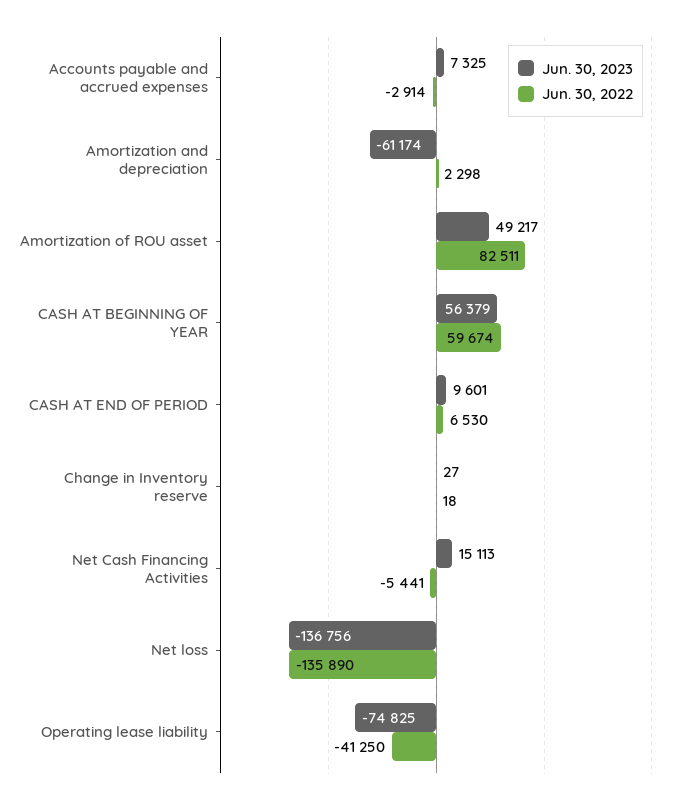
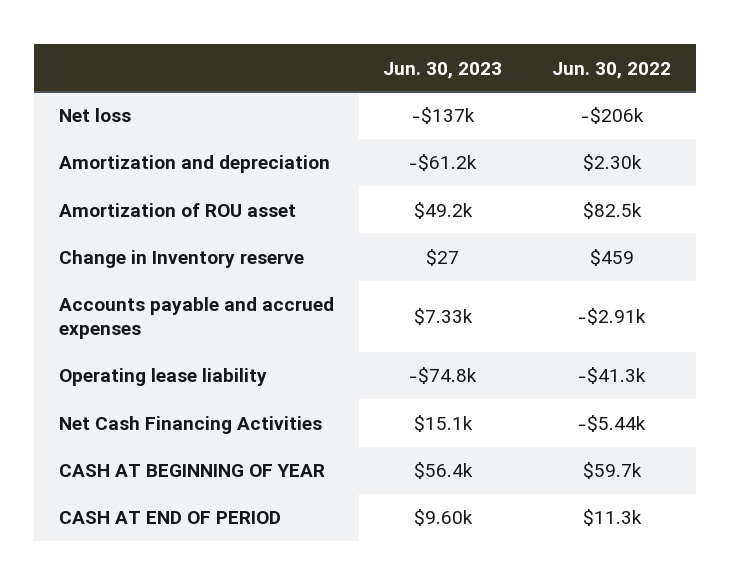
  {
    "Jun. 30, 2023": {
      "Accounts payable and accrued expenses": 7325,
      "Amortization and depreciation": -61174,
      "Amortization of ROU asset": 49217,
      "CASH AT BEGINNING OF YEAR": 56379,
      "CASH AT END OF PERIOD": 9601,
      "Change in Inventory reserve": 27,
      "Net Cash Financing Activities": 15113,
      "Net loss": -136756,
      "Operating lease liability": -74825
    },
    "Jun. 30, 2022": {
      "Accounts payable and accrued expenses": -2914,
      "Amortization and depreciation": 2298,
      "Amortization of ROU asset": 82511,
      "CASH AT BEGINNING OF YEAR": 59674,
-     "CASH AT END OF PERIOD": 6530,
+     "CASH AT END OF PERIOD": 11300,
-     "Change in Inventory reserve": 18,
+     "Change in Inventory reserve": 459,
      "Net Cash Financing Activities": -5441,
-     "Net loss": -135890,
+     "Net loss": -206000,
      "Operating lease liability": -41250
    }
  }

